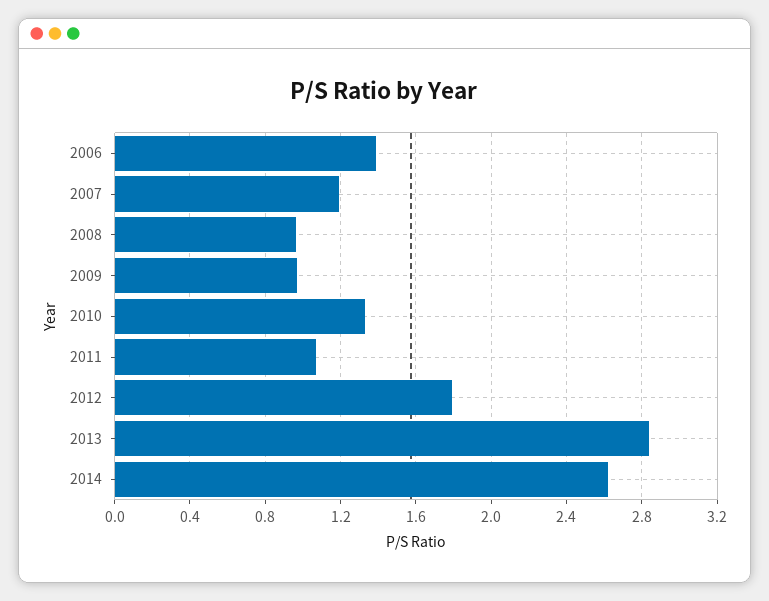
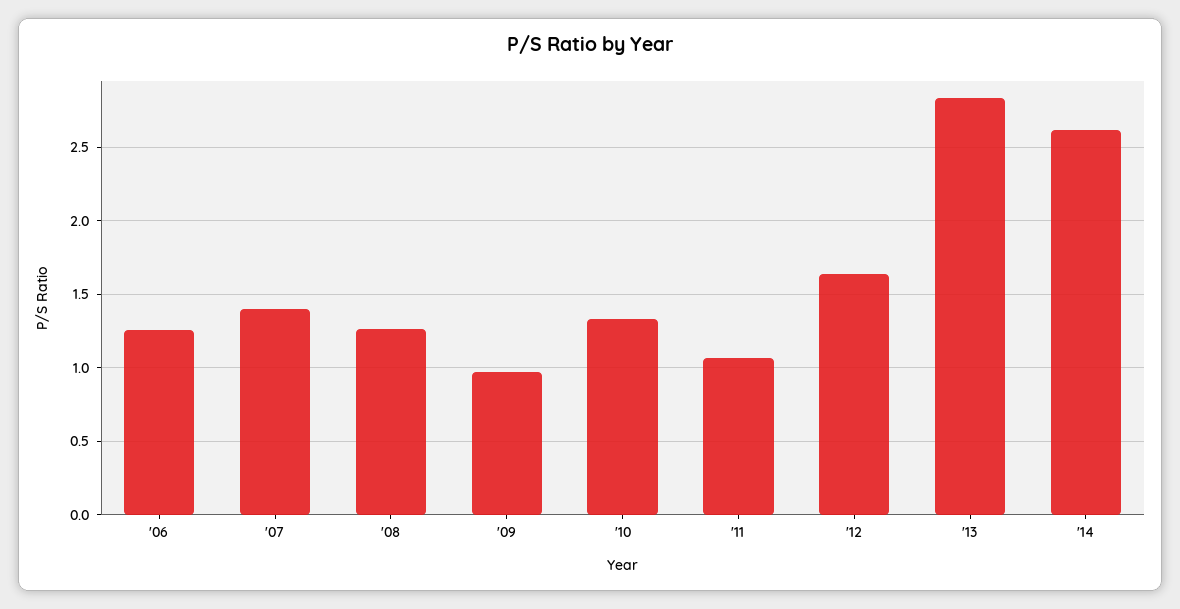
  {
-   "2006": 1.4,
+   "2006": 1.25,
-   "2007": 1.2,
+   "2007": 1.4,
-   "2008": 0.95,
+   "2008": 1.25,
    "2009": 0.95,
    "2010": 1.35,
    "2011": 1.05,
-   "2012": 1.8,
+   "2012": 1.65,
    "2013": 2.85,
    "2014": 2.6
  }

